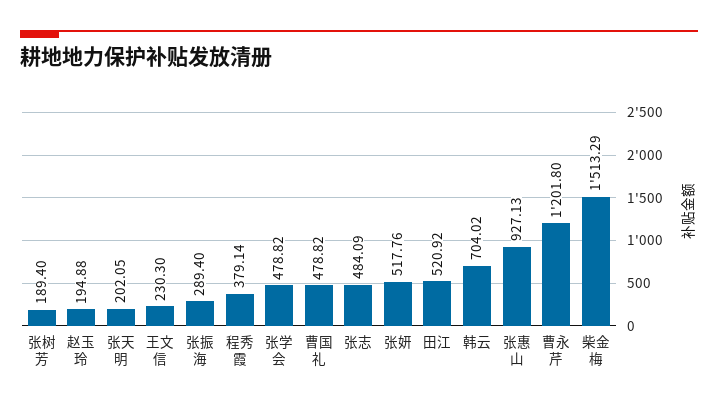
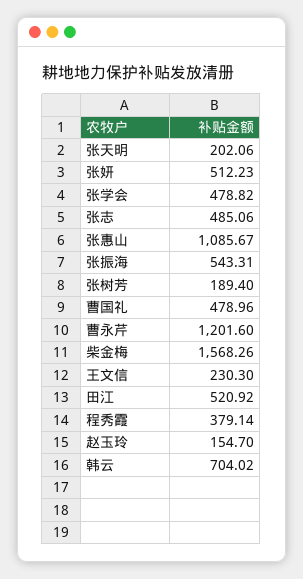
  {
    "张树芳": 189.4,
-   "赵玉玲": 194.88,
+   "赵玉玲": 154.7,
-   "张天明": 202.05,
+   "张天明": 202.06,
    "王文信": 230.3,
-   "张振海": 289.4,
+   "张振海": 543.31,
    "程秀霞": 379.14,
    "张学会": 478.82,
-   "曹国礼": 478.82,
+   "曹国礼": 478.96,
-   "张志": 484.09,
+   "张志": 485.06,
-   "张妍": 517.76,
+   "张妍": 512.23,
    "田江": 520.92,
    "韩云": 704.02,
-   "张惠山": 927.13,
+   "张惠山": 1085.67,
-   "曹永芹": 1201.8,
+   "曹永芹": 1201.6,
-   "柴金梅": 1513.29
+   "柴金梅": 1568.26
  }

